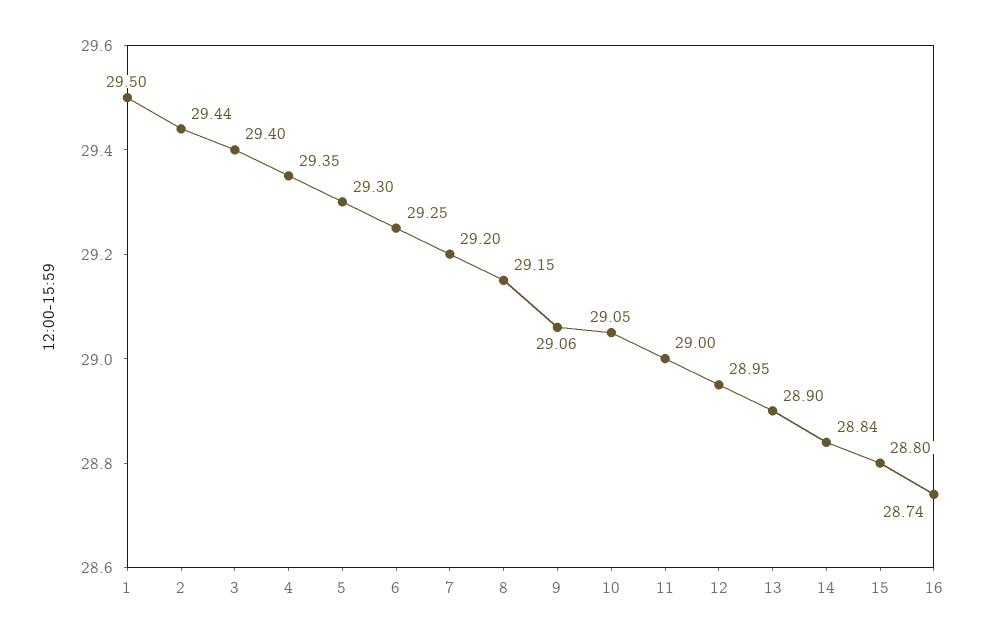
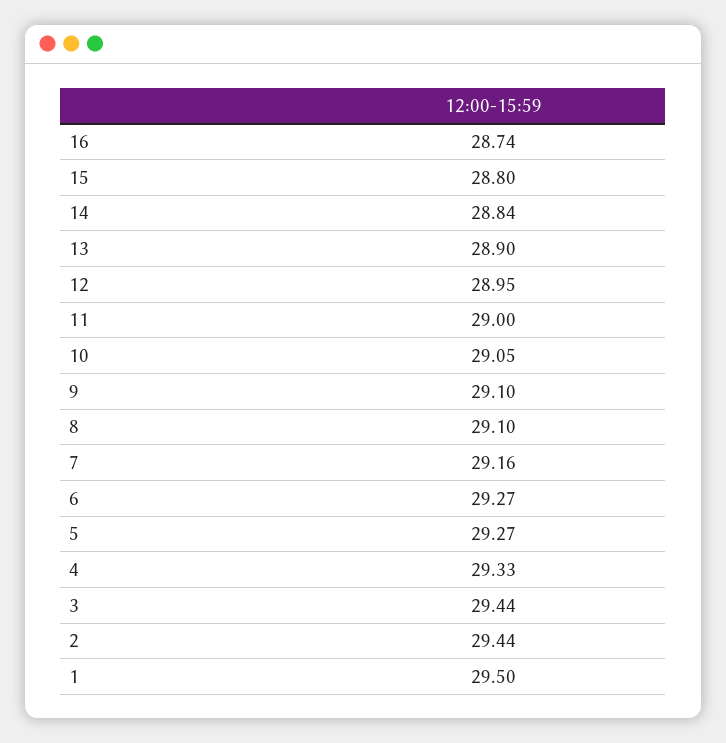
  {
    "1": 29.5,
    "2": 29.44,
-   "3": 29.4,
+   "3": 29.44,
-   "4": 29.35,
+   "4": 29.33,
-   "5": 29.3,
+   "5": 29.27,
-   "6": 29.25,
+   "6": 29.27,
-   "7": 29.2,
+   "7": 29.16,
-   "8": 29.15,
+   "8": 29.1,
-   "9": 29.06,
+   "9": 29.1,
    "10": 29.05,
    "11": 29,
    "12": 28.95,
    "13": 28.9,
    "14": 28.84,
    "15": 28.8,
    "16": 28.74
  }

